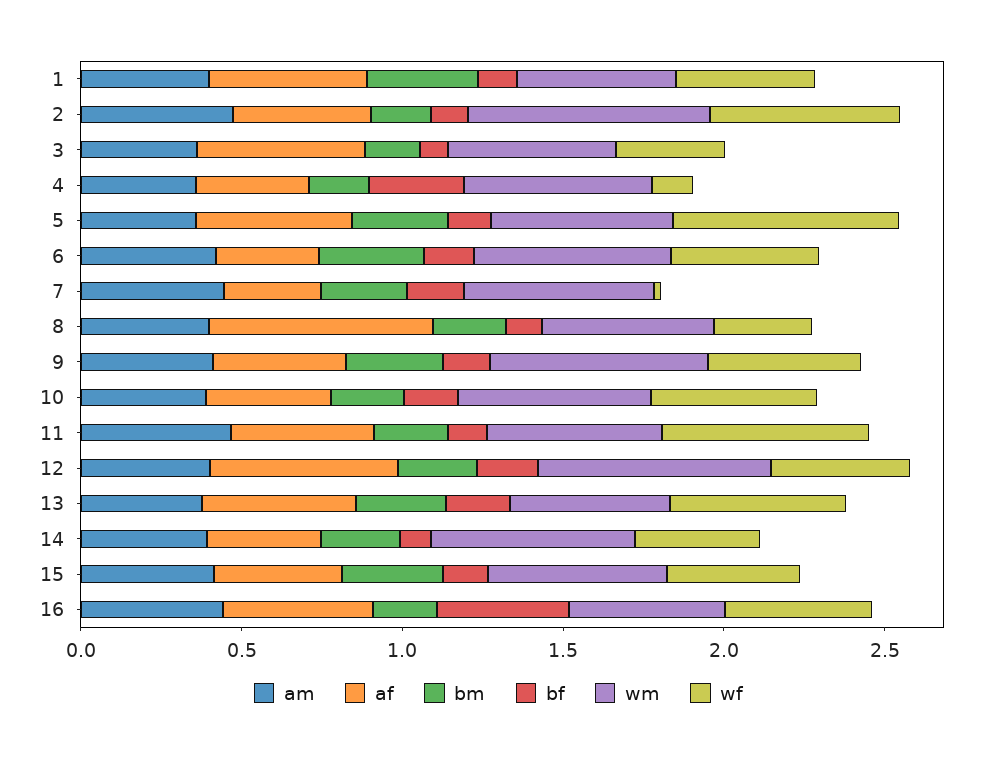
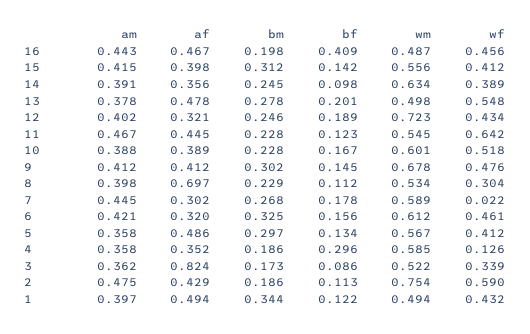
  {
    "am": {
      "1": 0.397,
      "2": 0.475,
      "3": 0.362,
      "4": 0.358,
      "5": 0.358,
      "6": 0.421,
      "7": 0.445,
      "8": 0.398,
      "9": 0.412,
      "10": 0.388,
      "11": 0.467,
      "12": 0.402,
      "13": 0.378,
      "14": 0.391,
      "15": 0.415,
      "16": 0.443
    },
    "af": {
      "1": 0.494,
      "2": 0.429,
-     "3": 0.5,
+     "3": 0.824,
      "4": 0.352,
      "5": 0.486,
      "6": 0.32,
      "7": 0.302,
      "8": 0.697,
      "9": 0.412,
      "10": 0.389,
      "11": 0.445,
-     "12": 0.6,
+     "12": 0.321,
      "13": 0.478,
      "14": 0.356,
      "15": 0.398,
      "16": 0.467
    },
    "bm": {
      "1": 0.344,
      "2": 0.186,
      "3": 0.173,
      "4": 0.186,
      "5": 0.297,
      "6": 0.325,
      "7": 0.268,
      "8": 0.229,
      "9": 0.302,
      "10": 0.228,
      "11": 0.228,
      "12": 0.246,
      "13": 0.278,
      "14": 0.245,
      "15": 0.312,
      "16": 0.198
    },
    "bf": {
      "1": 0.122,
      "2": 0.113,
      "3": 0.086,
      "4": 0.296,
      "5": 0.134,
      "6": 0.156,
      "7": 0.178,
      "8": 0.112,
      "9": 0.145,
      "10": 0.167,
      "11": 0.123,
      "12": 0.189,
      "13": 0.201,
      "14": 0.098,
      "15": 0.142,
      "16": 0.409
    },
    "wm": {
      "1": 0.494,
      "2": 0.754,
      "3": 0.522,
      "4": 0.585,
      "5": 0.567,
      "6": 0.612,
      "7": 0.589,
      "8": 0.534,
      "9": 0.678,
      "10": 0.601,
      "11": 0.545,
      "12": 0.723,
      "13": 0.498,
      "14": 0.634,
      "15": 0.556,
      "16": 0.487
    },
    "wf": {
      "1": 0.432,
      "2": 0.59,
      "3": 0.339,
      "4": 0.126,
-     "5": 0.7,
+     "5": 0.412,
      "6": 0.461,
      "7": 0.022,
      "8": 0.304,
      "9": 0.476,
      "10": 0.518,
      "11": 0.642,
      "12": 0.434,
      "13": 0.548,
      "14": 0.389,
      "15": 0.412,
      "16": 0.456
    }
  }

